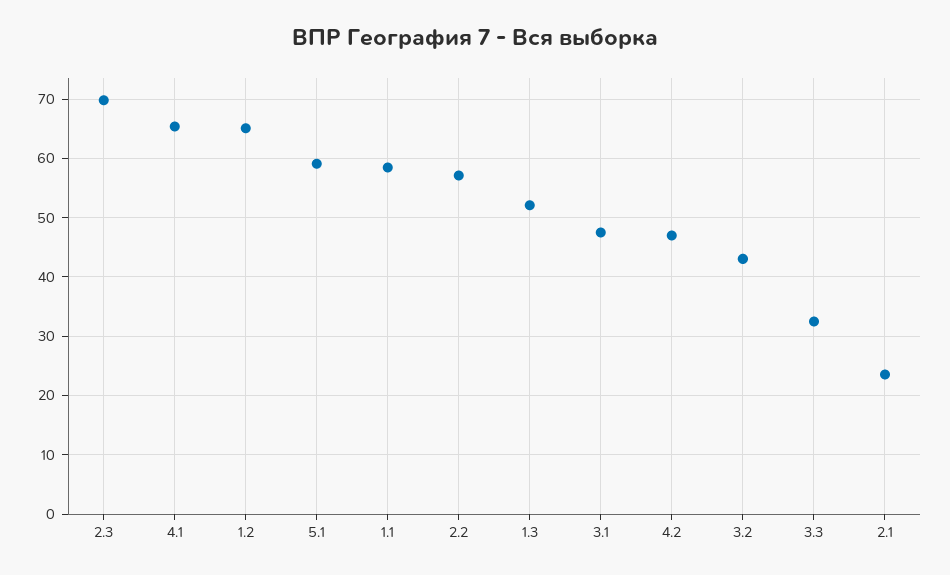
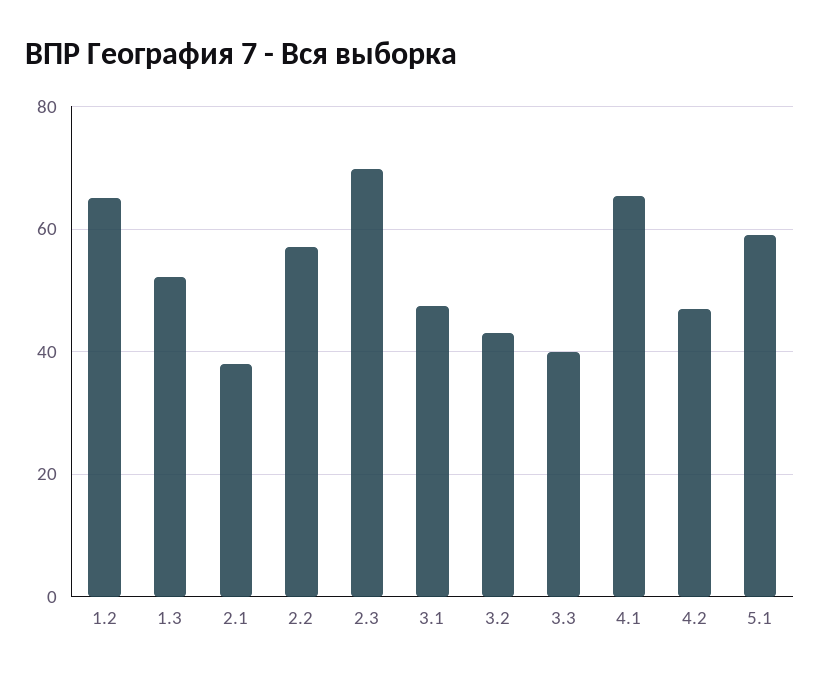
  {
    "2.3": 70,
    "4.1": 66,
    "1.2": 66,
    "5.1": 60,
-   "1.1": 58,
    "2.2": 58,
    "1.3": 52,
    "3.1": 48,
    "4.2": 48,
    "3.2": 44,
-   "3.3": 32,
+   "3.3": 40,
-   "2.1": 24
+   "2.1": 38
  }

